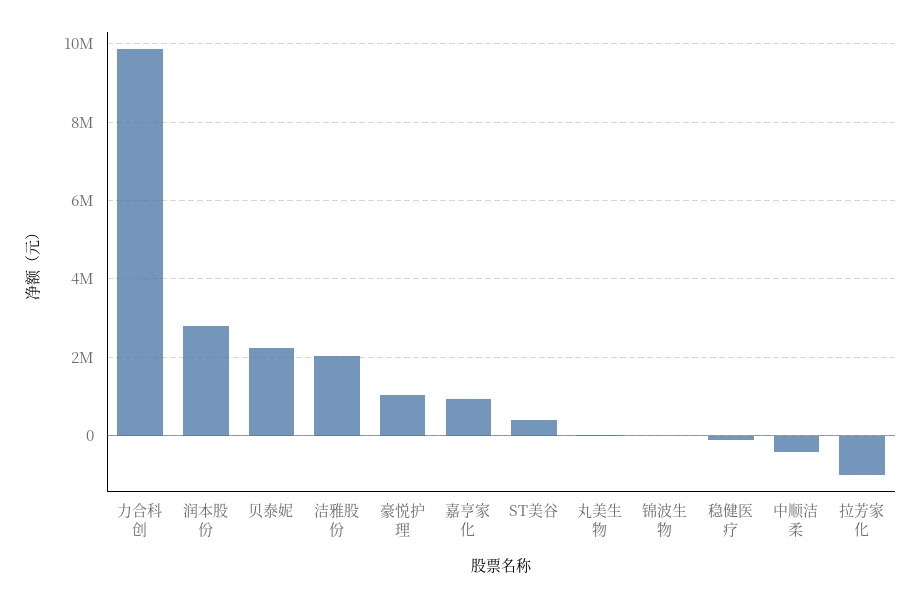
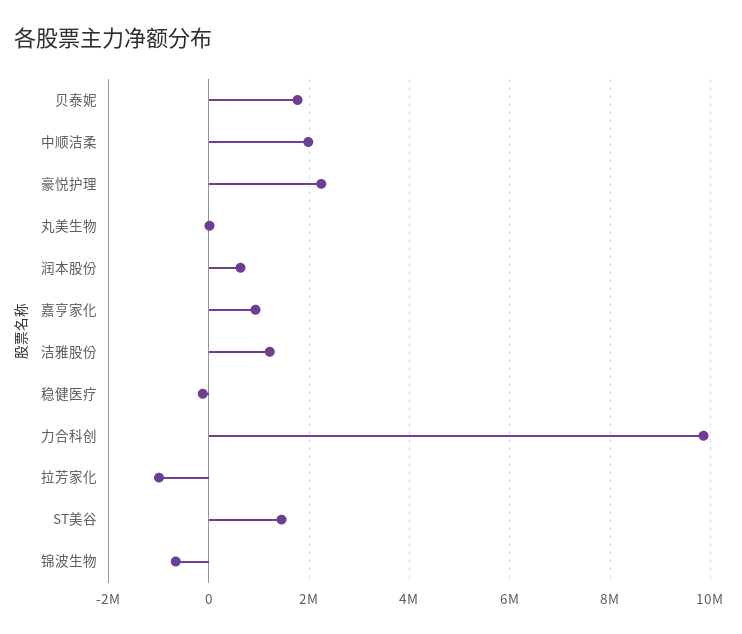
  {
    "力合科创": 9800000,
-   "润本股份": 2800000,
+   "润本股份": 600000,
-   "贝泰妮": 2200000,
+   "贝泰妮": 1800000,
-   "洁雅股份": 2000000,
+   "洁雅股份": 1200000,
-   "豪悦护理": 1000000,
+   "豪悦护理": 2200000,
    "嘉亨家化": 1000000,
-   "ST美谷": 400000,
+   "ST美谷": 1400000,
    "丸美生物": 0,
-   "锦波生物": 0,
+   "锦波生物": -600000,
    "稳健医疗": -200000,
-   "中顺洁柔": -400000,
+   "中顺洁柔": 2000000,
    "拉芳家化": -1000000
  }

